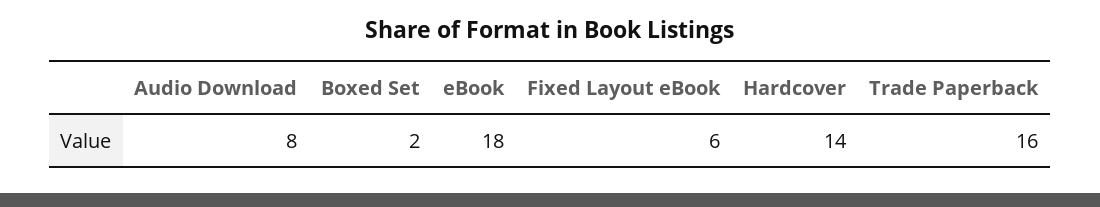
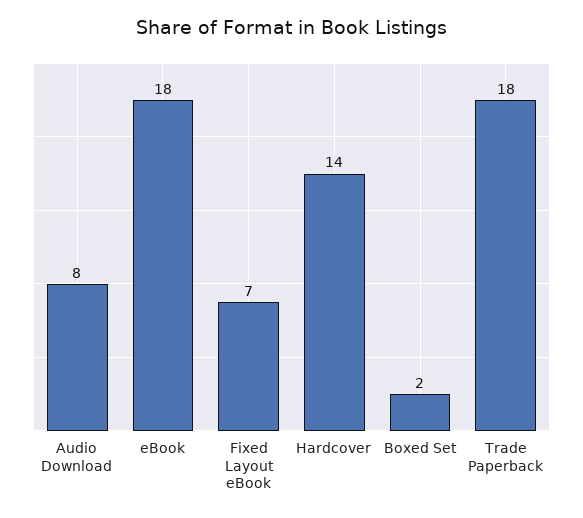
  {
    "Audio Download": 8,
    "Boxed Set": 2,
    "eBook": 18,
-   "Fixed Layout eBook": 6,
+   "Fixed Layout eBook": 7,
    "Hardcover": 14,
-   "Trade Paperback": 16
+   "Trade Paperback": 18
  }

